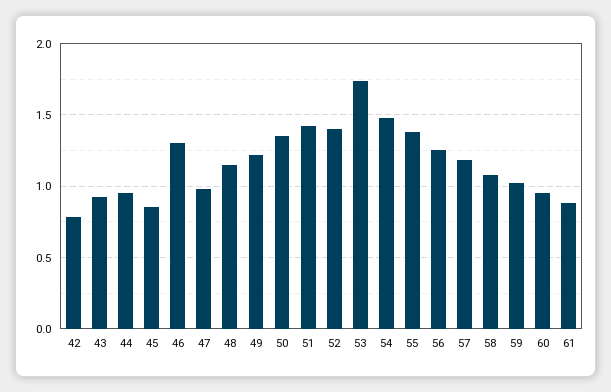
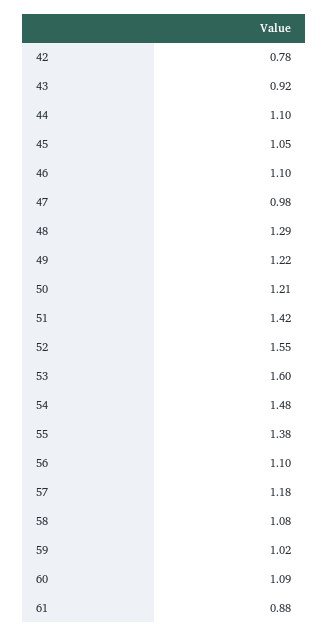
  {
    "42": 0.78,
    "43": 0.92,
-   "44": 0.95,
+   "44": 1.1,
-   "45": 0.85,
+   "45": 1.05,
-   "46": 1.3,
+   "46": 1.1,
    "47": 0.98,
-   "48": 1.15,
+   "48": 1.29,
    "49": 1.22,
-   "50": 1.35,
+   "50": 1.21,
    "51": 1.42,
-   "52": 1.4,
+   "52": 1.55,
-   "53": 1.75,
+   "53": 1.6,
    "54": 1.48,
    "55": 1.38,
-   "56": 1.25,
+   "56": 1.1,
    "57": 1.18,
    "58": 1.08,
    "59": 1.02,
-   "60": 0.95,
+   "60": 1.09,
    "61": 0.88
  }

